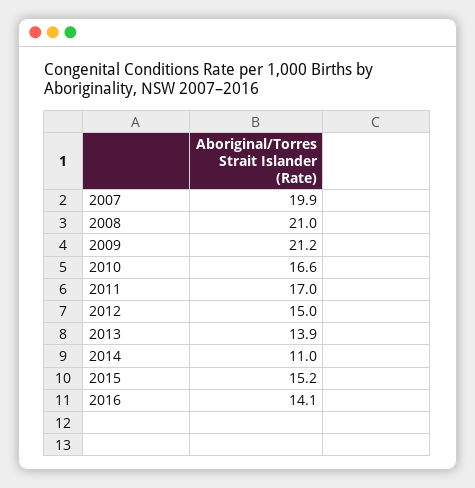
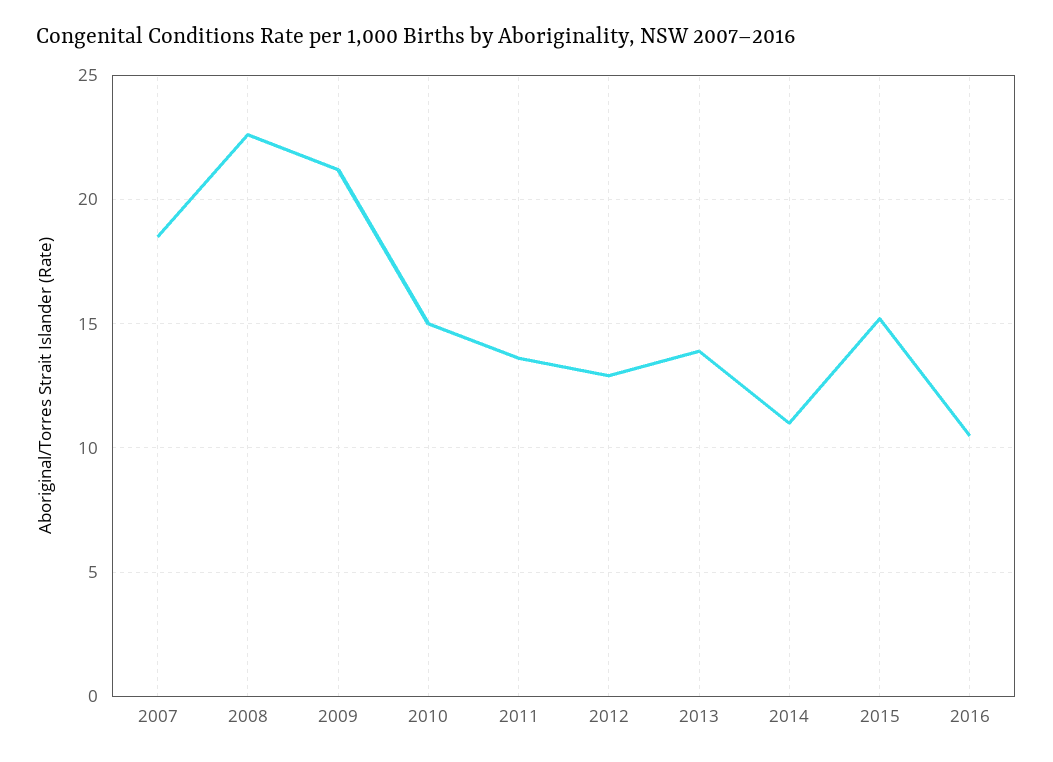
  {
-   "2007": 19.9,
+   "2007": 18.5,
-   "2008": 21,
+   "2008": 22.5,
    "2009": 21.2,
-   "2010": 16.6,
+   "2010": 15,
-   "2011": 17,
+   "2011": 13.5,
-   "2012": 15,
+   "2012": 13,
    "2013": 13.9,
    "2014": 11,
    "2015": 15.2,
-   "2016": 14.1
+   "2016": 10.5
  }

